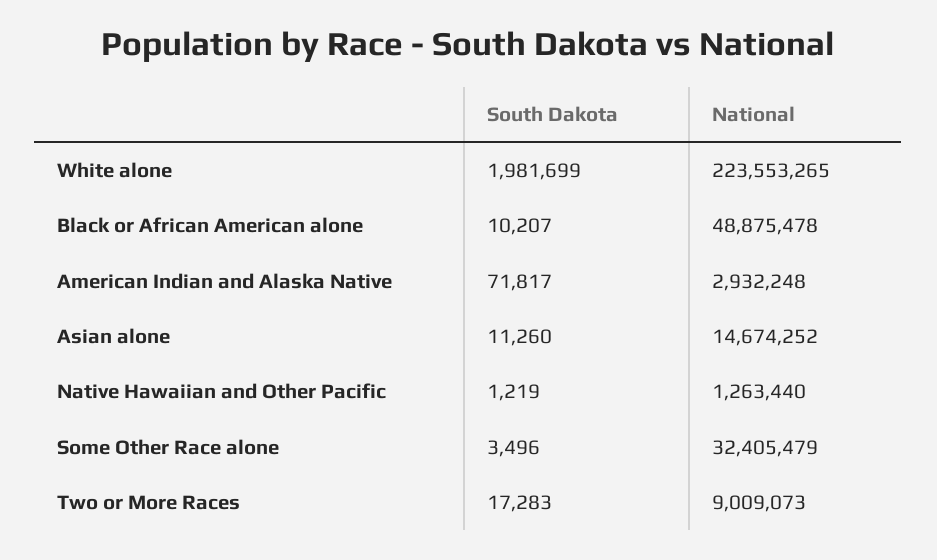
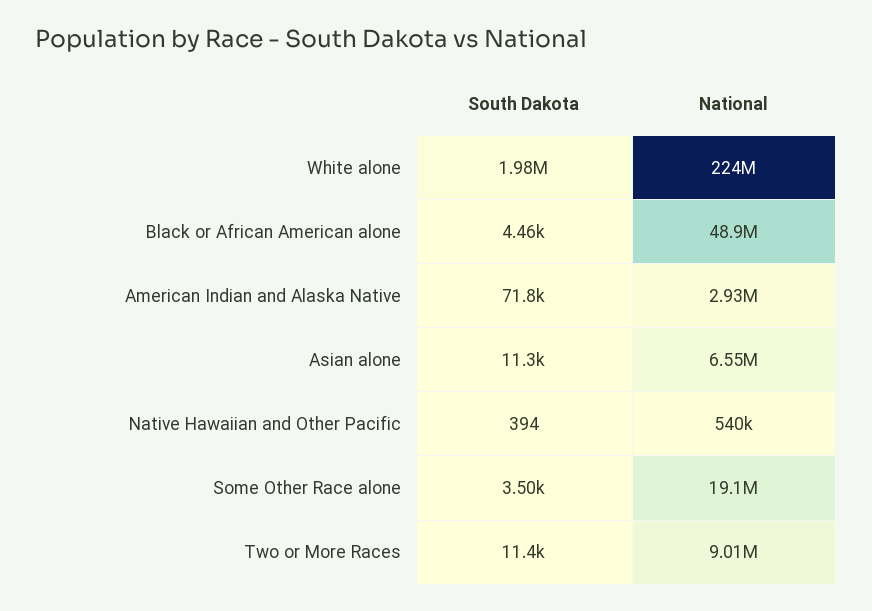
  {
    "South Dakota": {
      "White alone": 1981699,
-     "Black or African American alone": 10207,
+     "Black or African American alone": 4460,
      "American Indian and Alaska Native": 71817,
      "Asian alone": 11260,
-     "Native Hawaiian and Other Pacific": 1219,
+     "Native Hawaiian and Other Pacific": 394,
      "Some Other Race alone": 3496,
-     "Two or More Races": 17283
+     "Two or More Races": 11400
    },
    "National": {
      "White alone": 223553265,
      "Black or African American alone": 48875478,
      "American Indian and Alaska Native": 2932248,
-     "Asian alone": 14674252,
+     "Asian alone": 6550000,
-     "Native Hawaiian and Other Pacific": 1263440,
+     "Native Hawaiian and Other Pacific": 540000,
-     "Some Other Race alone": 32405479,
+     "Some Other Race alone": 19100000,
      "Two or More Races": 9009073
    }
  }

